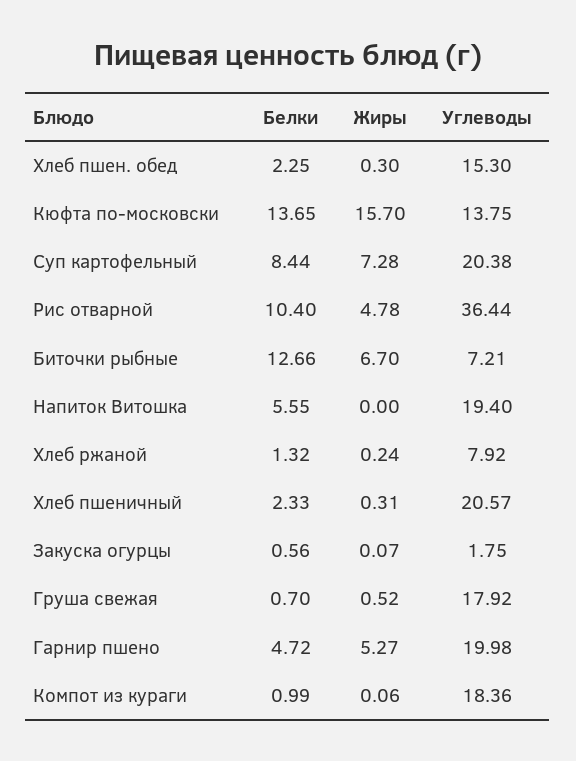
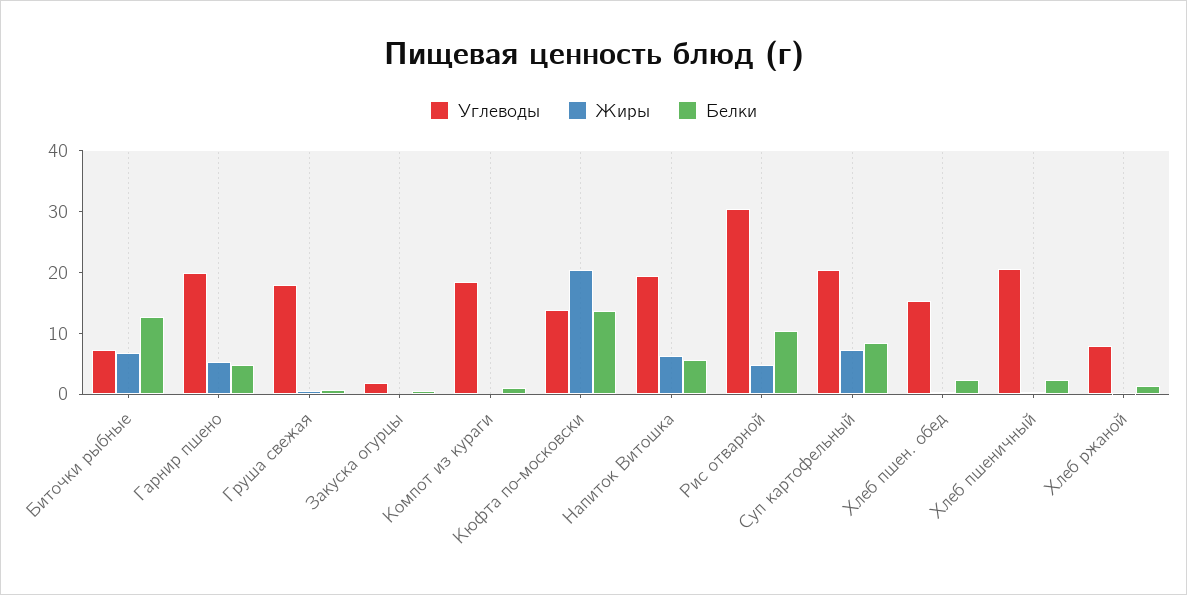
  {
    "Белки": {
      "Хлеб пшен. обед": 2.25,
      "Кюфта по-московски": 13.65,
      "Суп картофельный": 8.44,
      "Рис отварной": 10.4,
      "Биточки рыбные": 12.66,
      "Напиток Витошка": 5.55,
      "Хлеб ржаной": 1.32,
      "Хлеб пшеничный": 2.33,
      "Закуска огурцы": 0.56,
      "Груша свежая": 0.7,
      "Гарнир пшено": 4.72,
      "Компот из кураги": 0.99
    },
    "Жиры": {
      "Хлеб пшен. обед": 0.3,
-     "Кюфта по-московски": 15.7,
+     "Кюфта по-московски": 20,
      "Суп картофельный": 7.28,
      "Рис отварной": 4.78,
      "Биточки рыбные": 6.7,
-     "Напиток Витошка": 0,
+     "Напиток Витошка": 6,
      "Хлеб ржаной": 0.24,
      "Хлеб пшеничный": 0.31,
      "Закуска огурцы": 0.07,
      "Груша свежая": 0.52,
      "Гарнир пшено": 5.27,
      "Компот из кураги": 0.06
    },
    "Углеводы": {
      "Хлеб пшен. обед": 15.3,
      "Кюфта по-московски": 13.75,
      "Суп картофельный": 20.38,
-     "Рис отварной": 36.44,
+     "Рис отварной": 30,
      "Биточки рыбные": 7.21,
      "Напиток Витошка": 19.4,
      "Хлеб ржаной": 7.92,
      "Хлеб пшеничный": 20.57,
      "Закуска огурцы": 1.75,
      "Груша свежая": 17.92,
      "Гарнир пшено": 19.98,
      "Компот из кураги": 18.36
    }
  }

